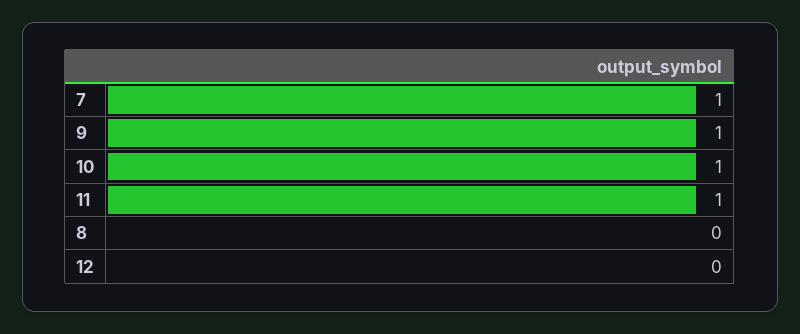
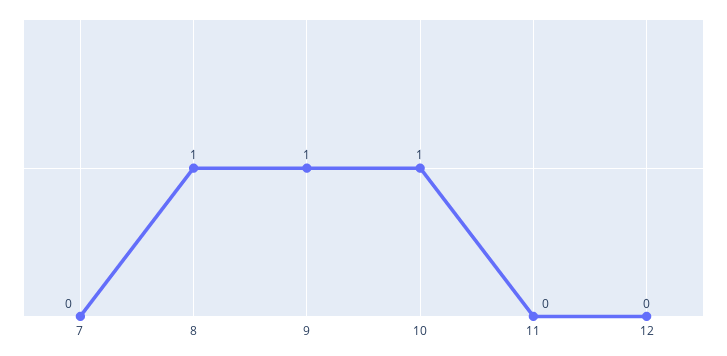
  {
-   "7": 1,
+   "7": 0,
    "9": 1,
    "10": 1,
-   "11": 1,
+   "11": 0,
-   "8": 0,
+   "8": 1,
    "12": 0
  }

